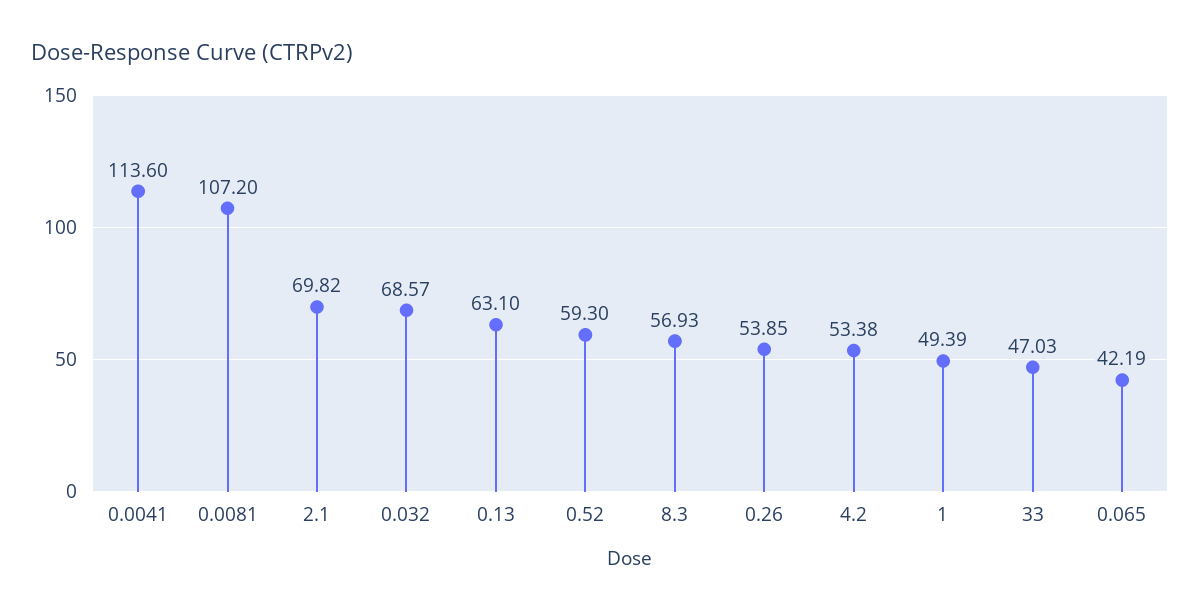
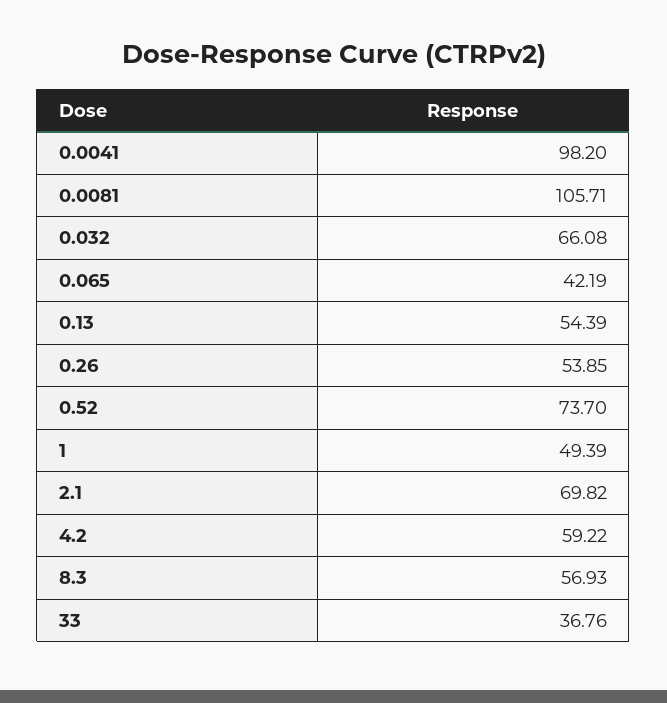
  {
-   "0.0041": 113.6,
+   "0.0041": 98.2,
-   "0.0081": 107.2,
+   "0.0081": 105.71,
    "2.1": 69.82,
-   "0.032": 68.57,
+   "0.032": 66.08,
-   "0.13": 63.1,
+   "0.13": 54.39,
-   "0.52": 59.3,
+   "0.52": 73.7,
    "8.3": 56.93,
    "0.26": 53.85,
-   "4.2": 53.38,
+   "4.2": 59.22,
    "1": 49.39,
-   "33": 47.03,
+   "33": 36.76,
    "0.065": 42.19
  }

